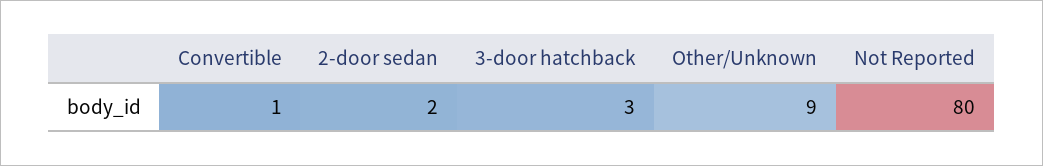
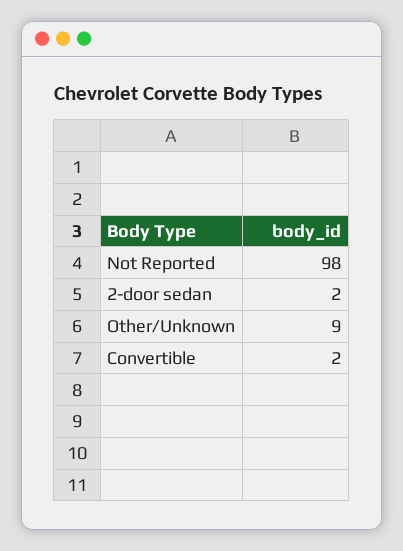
  {
-   "Convertible": 1,
+   "Convertible": 2,
    "2-door sedan": 2,
-   "3-door hatchback": 3,
    "Other/Unknown": 9,
-   "Not Reported": 80
+   "Not Reported": 98
  }

